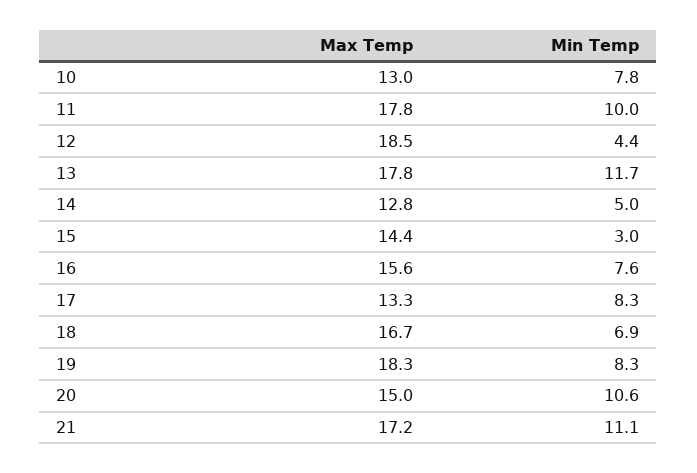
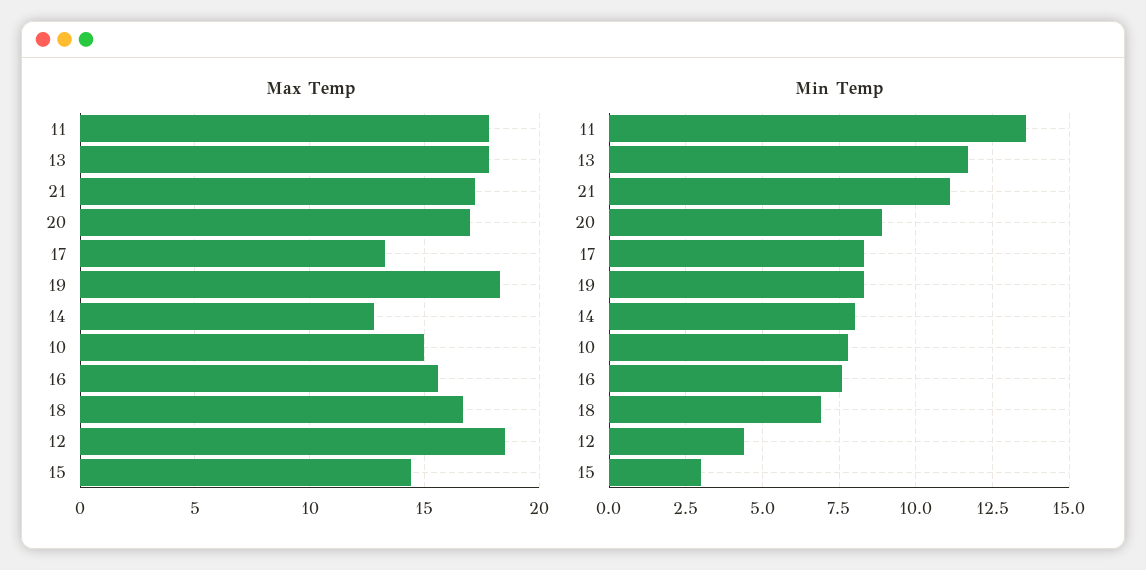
  {
    "Max Temp": {
-     "10": 13,
+     "10": 15,
      "11": 17.8,
      "12": 18.5,
      "13": 17.8,
      "14": 12.8,
      "15": 14.4,
      "16": 15.6,
      "17": 13.3,
      "18": 16.7,
      "19": 18.3,
-     "20": 15,
+     "20": 17,
      "21": 17.2
    },
    "Min Temp": {
      "10": 7.8,
-     "11": 10,
+     "11": 13.5,
      "12": 4.4,
      "13": 11.7,
-     "14": 5,
+     "14": 8,
      "15": 3,
      "16": 7.6,
      "17": 8.3,
      "18": 6.9,
      "19": 8.3,
-     "20": 10.6,
+     "20": 9,
      "21": 11.1
    }
  }

